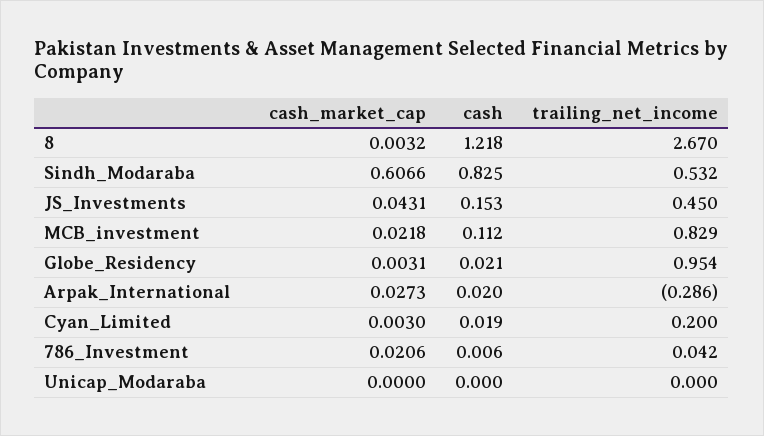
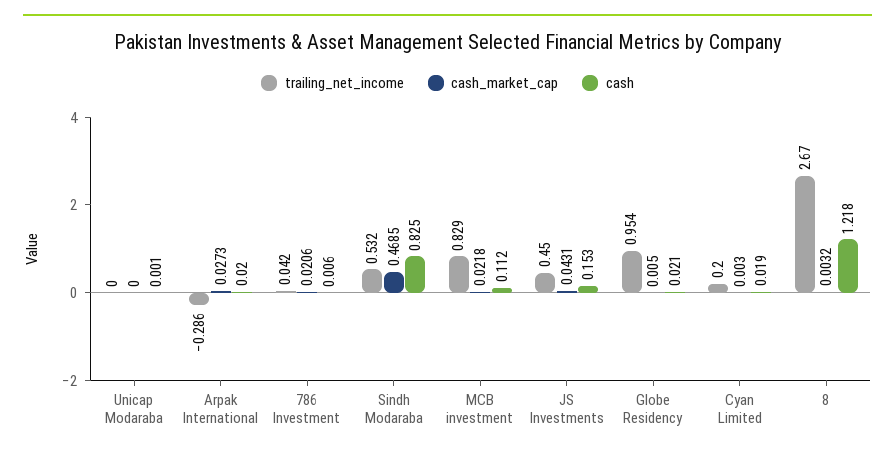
  {
    "cash_market_cap": {
      "8": 0.0032,
-     "Sindh_Modaraba": 0.6066,
+     "Sindh_Modaraba": 0.4685,
      "JS_Investments": 0.0431,
      "MCB_investment": 0.0218,
-     "Globe_Residency": 0.0031,
+     "Globe_Residency": 0.005,
      "Arpak_International": 0.0273,
      "Cyan_Limited": 0.003,
      "786_Investment": 0.0206,
      "Unicap_Modaraba": 0
    },
    "cash": {
      "8": 1.218,
      "Sindh_Modaraba": 0.825,
      "JS_Investments": 0.153,
      "MCB_investment": 0.112,
      "Globe_Residency": 0.021,
      "Arpak_International": 0.02,
      "Cyan_Limited": 0.019,
      "786_Investment": 0.006,
-     "Unicap_Modaraba": 0
+     "Unicap_Modaraba": 0.001
    },
    "trailing_net_income": {
      "8": 2.67,
      "Sindh_Modaraba": 0.532,
      "JS_Investments": 0.45,
      "MCB_investment": 0.829,
      "Globe_Residency": 0.954,
      "Arpak_International": -0.286,
      "Cyan_Limited": 0.2,
      "786_Investment": 0.042,
      "Unicap_Modaraba": 0
    }
  }

